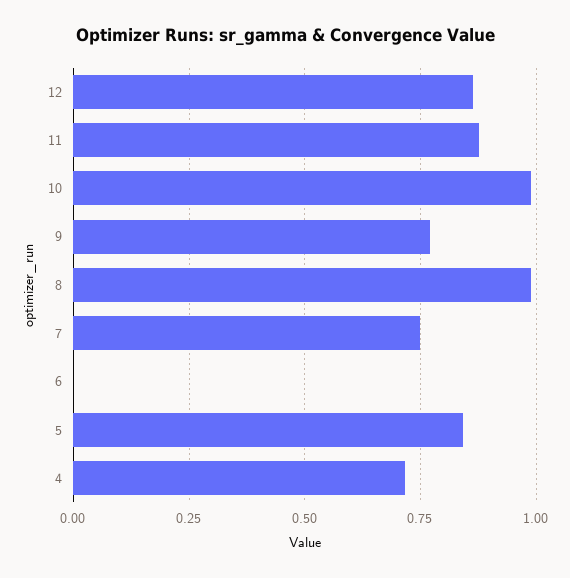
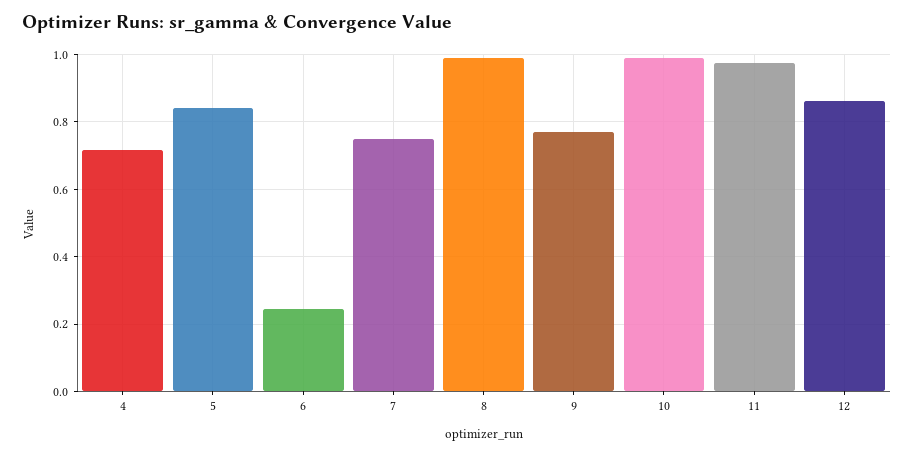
  {
    "12": 0.86,
-   "11": 0.875,
+   "11": 0.98,
    "10": 1,
    "9": 0.78,
    "8": 1,
    "7": 0.74,
-   "6": 0,
+   "6": 0.24,
    "5": 0.84,
    "4": 0.72
  }

